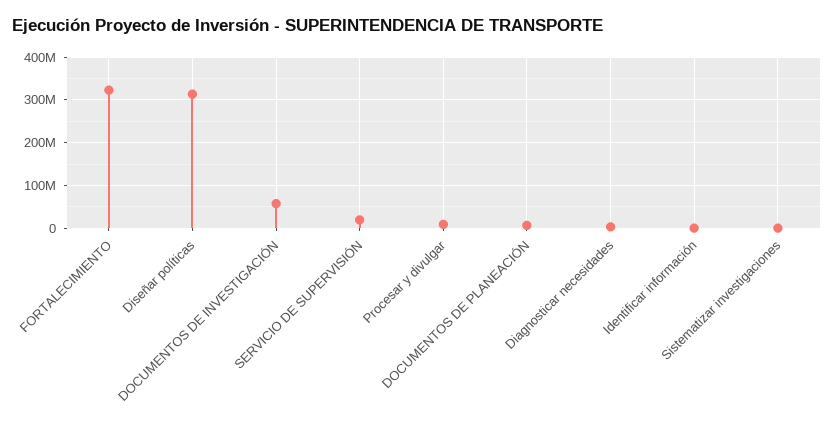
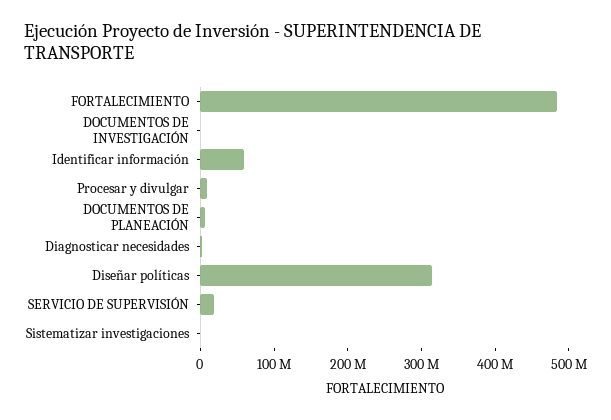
  {
-   "FORTALECIMIENTO": 320000000,
+   "FORTALECIMIENTO": 480000000,
    "Diseñar políticas": 320000000,
-   "DOCUMENTOS DE INVESTIGACIÓN": 60000000,
+   "DOCUMENTOS DE INVESTIGACIÓN": 0,
    "SERVICIO DE SUPERVISIÓN": 20000000,
    "Procesar y divulgar": 0,
    "DOCUMENTOS DE PLANEACIÓN": 0,
    "Diagnosticar necesidades": 0,
-   "Identificar información": 0,
+   "Identificar información": 60000000,
    "Sistematizar investigaciones": 0
  }

